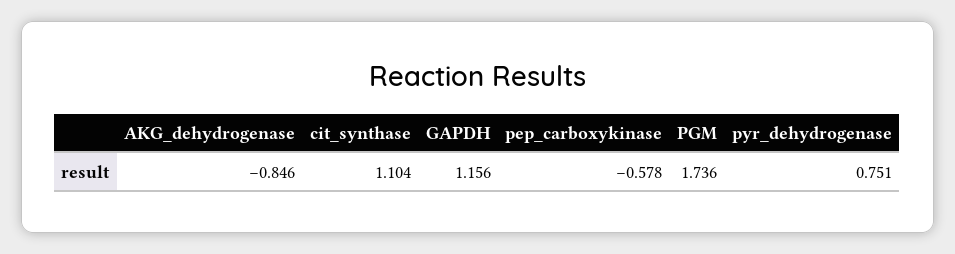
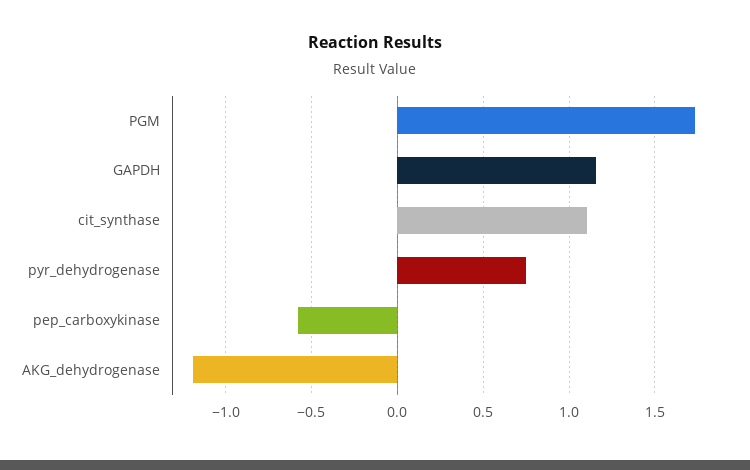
  {
-   "AKG_dehydrogenase": -0.846,
+   "AKG_dehydrogenase": -1.2,
    "cit_synthase": 1.104,
    "GAPDH": 1.156,
    "pep_carboxykinase": -0.578,
    "PGM": 1.736,
    "pyr_dehydrogenase": 0.751
  }

